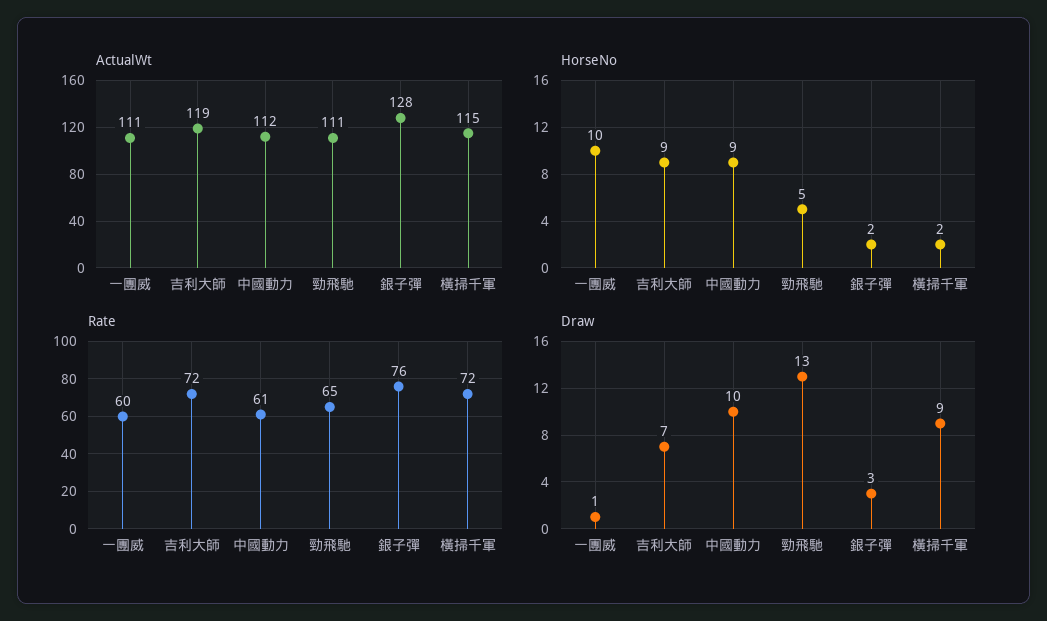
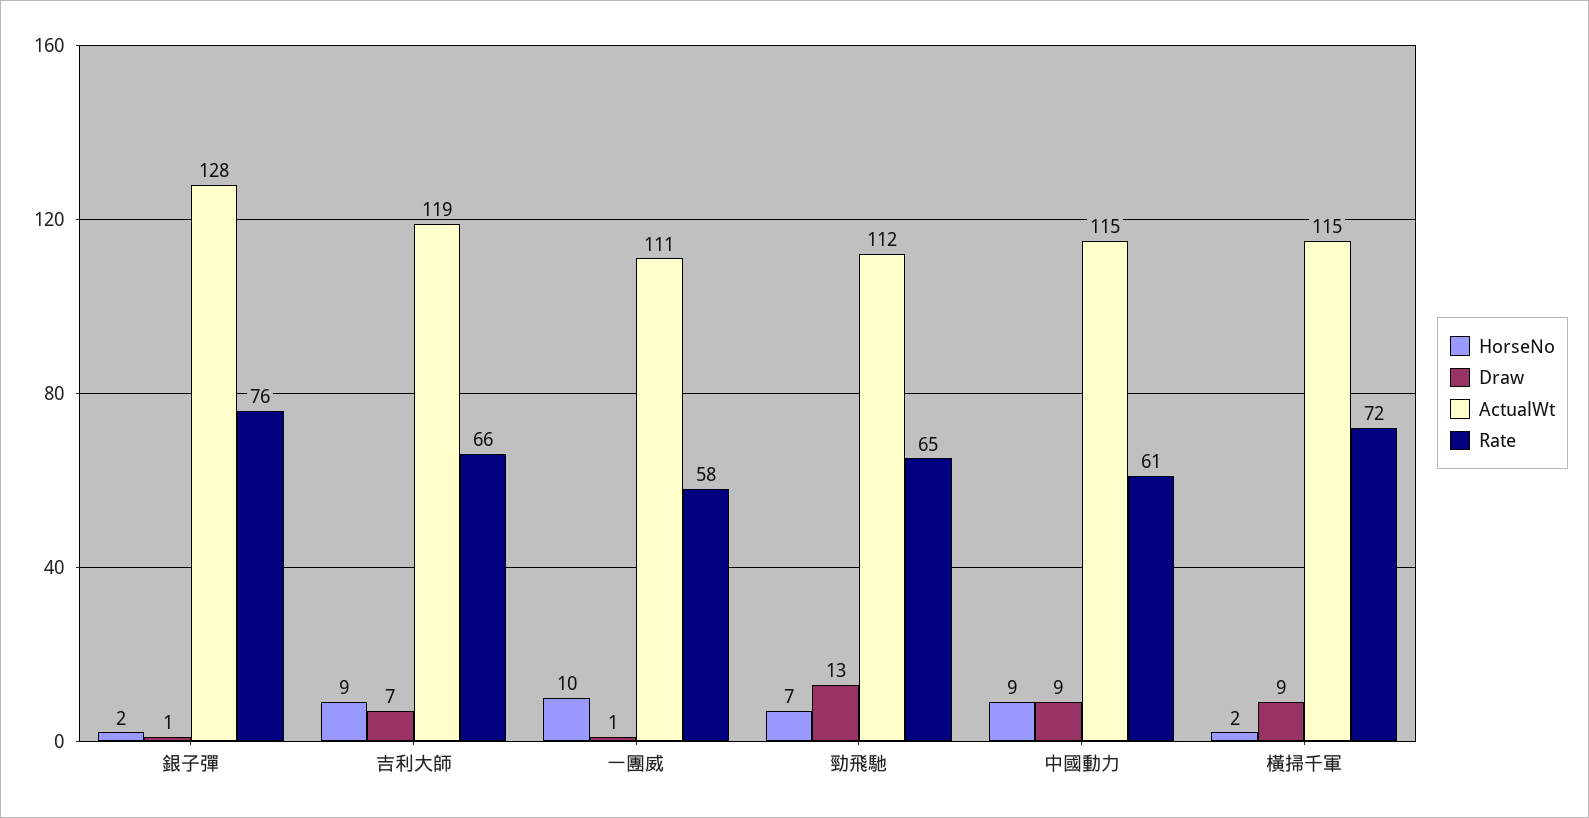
  {
    "ActualWt": {
      "一團威": 111,
      "吉利大師": 119,
-     "中國動力": 112,
+     "中國動力": 115,
-     "勁飛馳": 111,
+     "勁飛馳": 112,
      "銀子彈": 128,
      "橫掃千軍": 115
    },
    "HorseNo": {
      "一團威": 10,
      "吉利大師": 9,
      "中國動力": 9,
-     "勁飛馳": 5,
+     "勁飛馳": 7,
      "銀子彈": 2,
      "橫掃千軍": 2
    },
    "Rate": {
-     "一團威": 60,
+     "一團威": 58,
-     "吉利大師": 72,
+     "吉利大師": 66,
      "中國動力": 61,
      "勁飛馳": 65,
      "銀子彈": 76,
      "橫掃千軍": 72
    },
    "Draw": {
      "一團威": 1,
      "吉利大師": 7,
-     "中國動力": 10,
+     "中國動力": 9,
      "勁飛馳": 13,
-     "銀子彈": 3,
+     "銀子彈": 1,
      "橫掃千軍": 9
    }
  }

